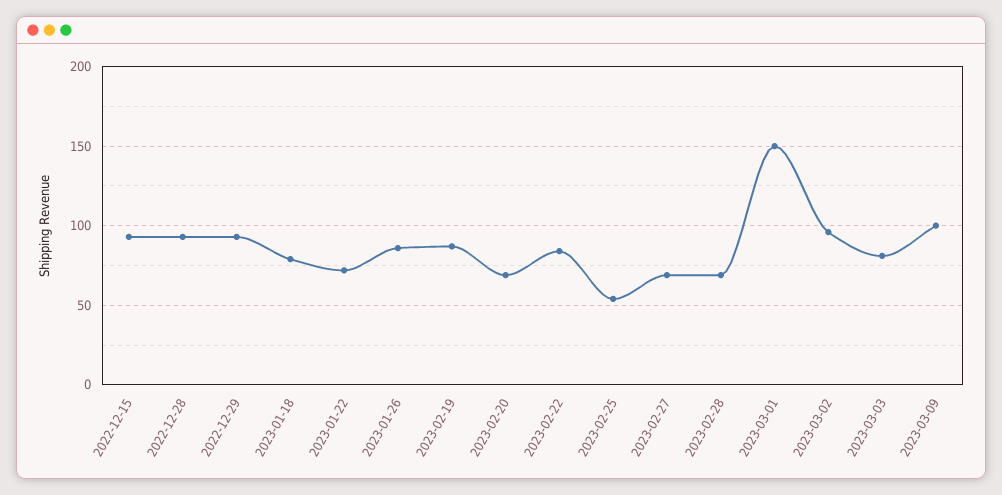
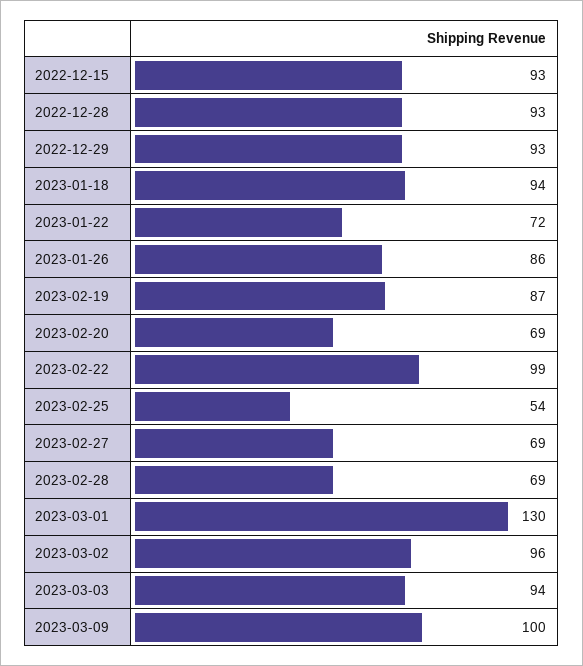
  {
    "2022-12-15": 93,
    "2022-12-28": 93,
    "2022-12-29": 93,
-   "2023-01-18": 80,
+   "2023-01-18": 94,
    "2023-01-22": 72,
    "2023-01-26": 86,
    "2023-02-19": 87,
    "2023-02-20": 69,
-   "2023-02-22": 85,
+   "2023-02-22": 99,
    "2023-02-25": 54,
    "2023-02-27": 69,
    "2023-02-28": 69,
-   "2023-03-01": 150,
+   "2023-03-01": 130,
    "2023-03-02": 96,
-   "2023-03-03": 80,
+   "2023-03-03": 94,
    "2023-03-09": 100
  }

